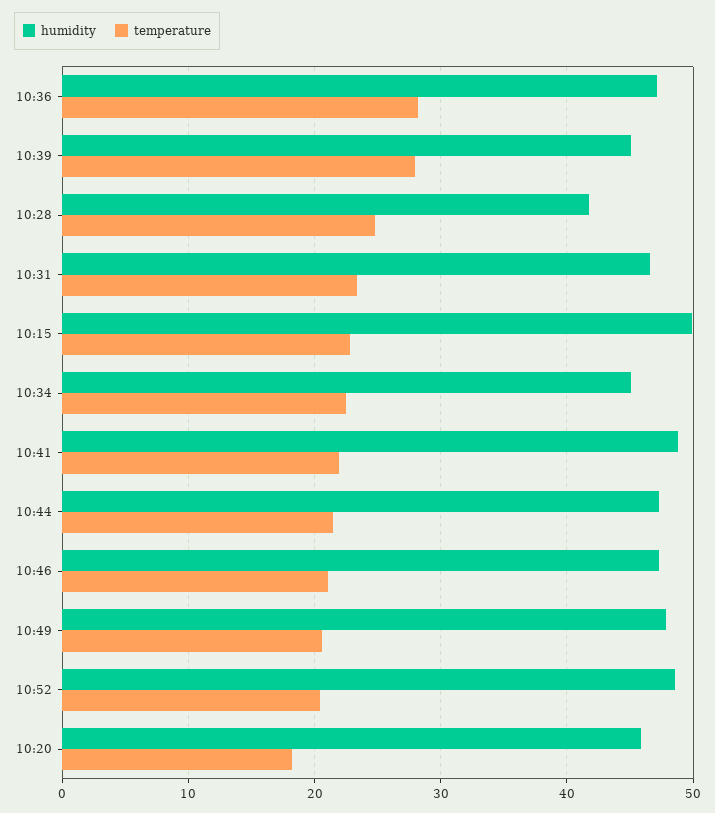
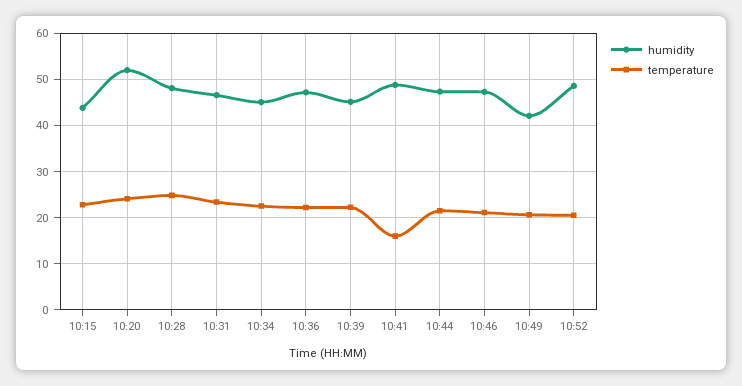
  {
    "humidity": {
      "10:36": 47,
      "10:39": 45,
-     "10:28": 42,
+     "10:28": 48,
      "10:31": 47,
-     "10:15": 50,
+     "10:15": 44,
      "10:34": 45,
      "10:41": 49,
      "10:44": 47,
      "10:46": 47,
-     "10:49": 48,
+     "10:49": 42,
      "10:52": 49,
-     "10:20": 46
+     "10:20": 52
    },
    "temperature": {
-     "10:36": 28,
+     "10:36": 22,
-     "10:39": 28,
+     "10:39": 22,
      "10:28": 25,
      "10:31": 23,
      "10:15": 23,
      "10:34": 22,
-     "10:41": 22,
+     "10:41": 16,
      "10:44": 21,
      "10:46": 21,
      "10:49": 21,
      "10:52": 20,
-     "10:20": 18
+     "10:20": 24
    }
  }

